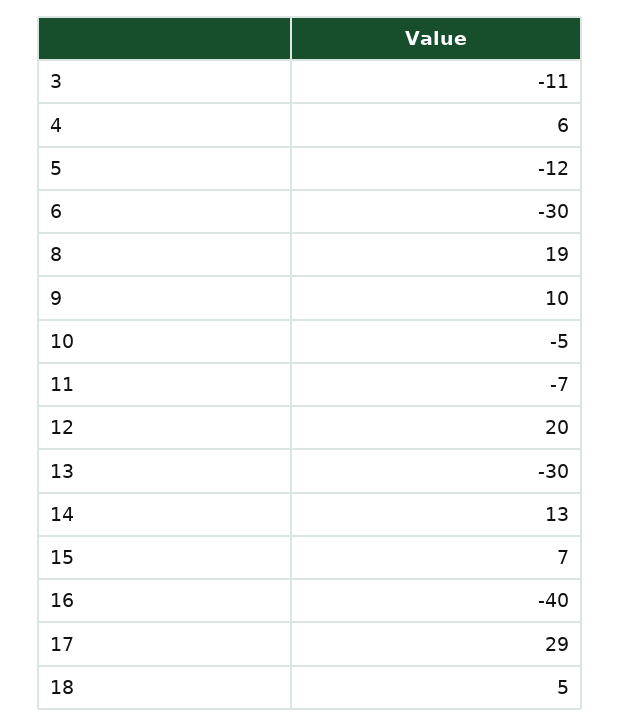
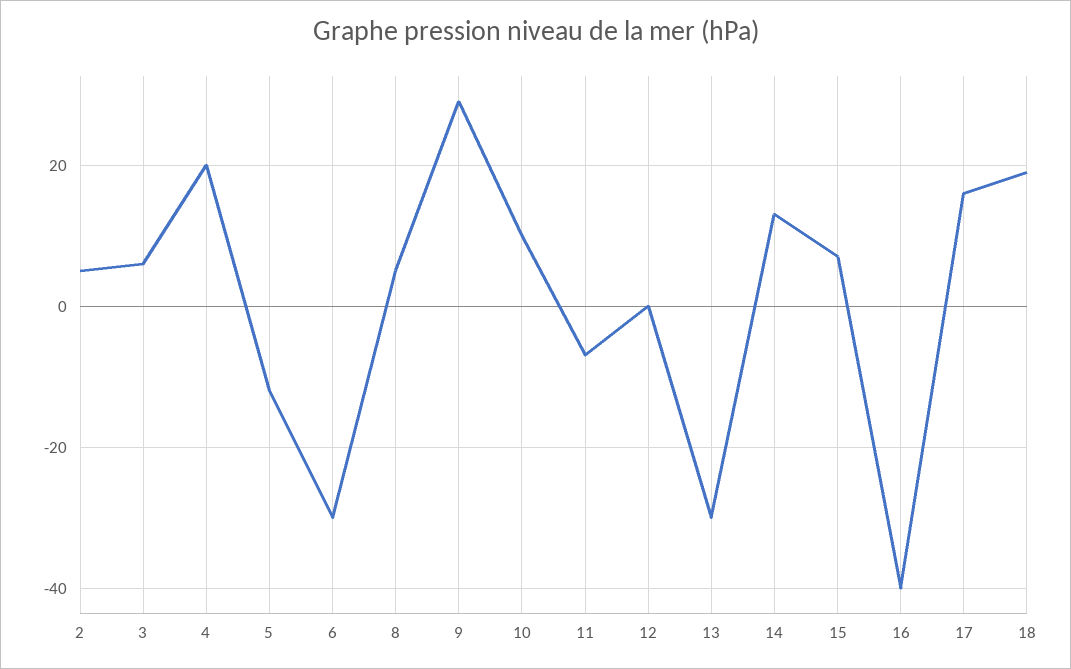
  {
-   "3": -11,
+   "3": 5,
-   "4": 6,
+   "4": 20,
    "5": -12,
    "6": -30,
-   "8": 19,
+   "8": 5,
-   "9": 10,
+   "9": 30,
-   "10": -5,
+   "10": 10,
    "11": -7,
-   "12": 20,
+   "12": 0,
    "13": -30,
    "14": 13,
    "15": 7,
    "16": -40,
-   "17": 29,
+   "17": 15,
-   "18": 5
+   "18": 20,
+   "2": 5
  }

